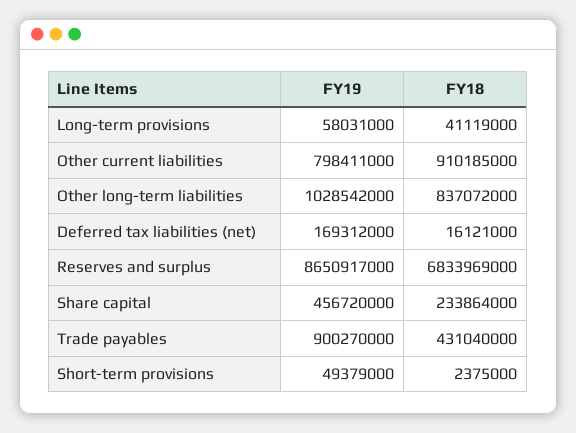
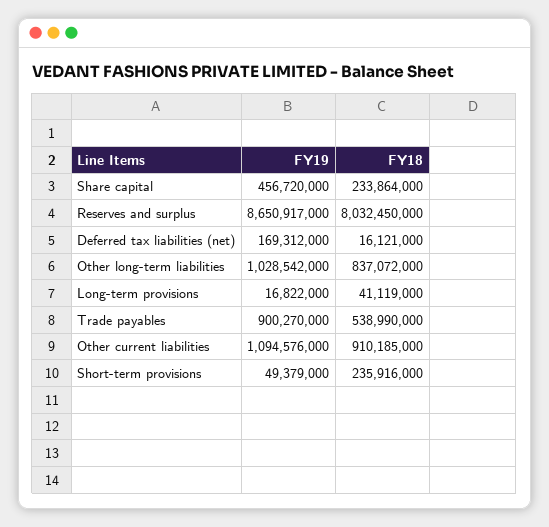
  {
    "FY19": {
-     "Long-term provisions": 58031000,
+     "Long-term provisions": 16822000,
-     "Other current liabilities": 798411000,
+     "Other current liabilities": 1094576000,
      "Other long-term liabilities": 1028542000,
      "Deferred tax liabilities (net)": 169312000,
      "Reserves and surplus": 8650917000,
      "Share capital": 456720000,
      "Trade payables": 900270000,
      "Short-term provisions": 49379000
    },
    "FY18": {
      "Long-term provisions": 41119000,
      "Other current liabilities": 910185000,
      "Other long-term liabilities": 837072000,
      "Deferred tax liabilities (net)": 16121000,
-     "Reserves and surplus": 6833969000,
+     "Reserves and surplus": 8032450000,
      "Share capital": 233864000,
-     "Trade payables": 431040000,
+     "Trade payables": 538990000,
-     "Short-term provisions": 2375000
+     "Short-term provisions": 235916000
    }
  }

